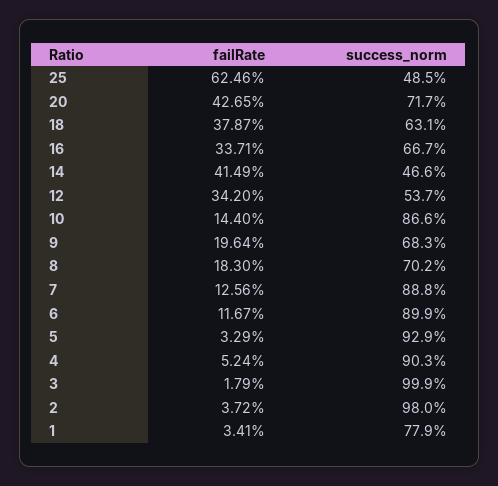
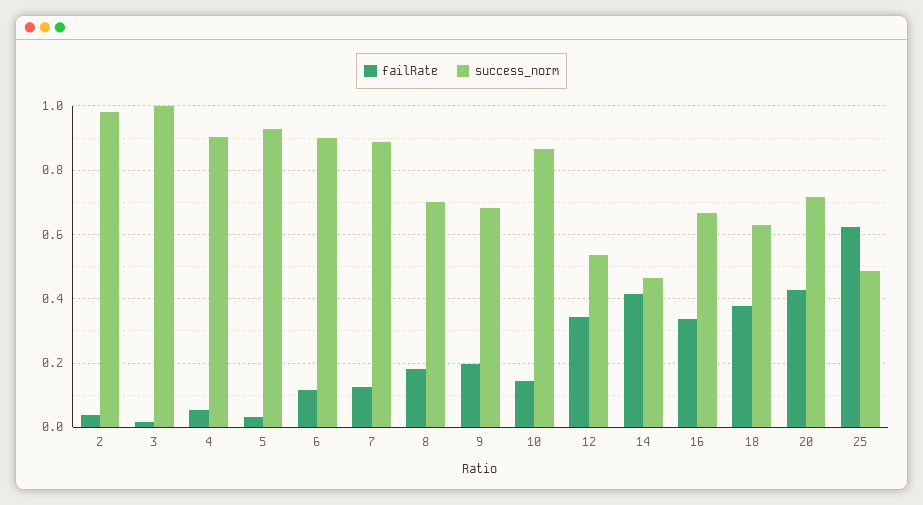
  {
    "failRate": {
      "25": 0.6246,
      "20": 0.4265,
      "18": 0.3787,
      "16": 0.3371,
      "14": 0.4149,
      "12": 0.342,
      "10": 0.144,
      "9": 0.1964,
      "8": 0.183,
      "7": 0.1256,
      "6": 0.1167,
      "5": 0.0329,
      "4": 0.0524,
      "3": 0.0179,
-     "2": 0.0372,
+     "2": 0.0372
-     "1": 0.0341
    },
    "success_norm": {
      "25": 0.485,
      "20": 0.717,
      "18": 0.631,
      "16": 0.667,
      "14": 0.466,
      "12": 0.537,
      "10": 0.866,
      "9": 0.683,
      "8": 0.702,
      "7": 0.888,
      "6": 0.899,
      "5": 0.929,
      "4": 0.903,
      "3": 0.999,
-     "2": 0.98,
+     "2": 0.98
-     "1": 0.779
    }
  }

